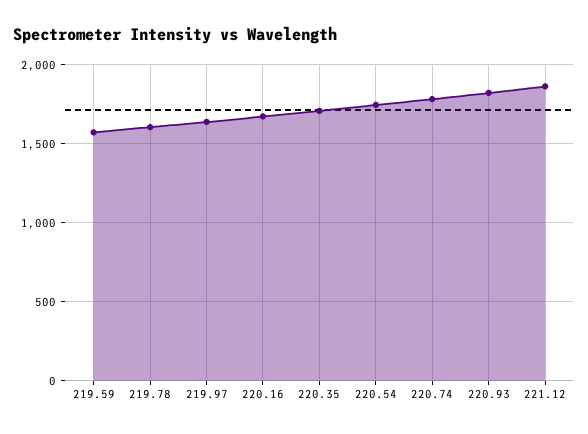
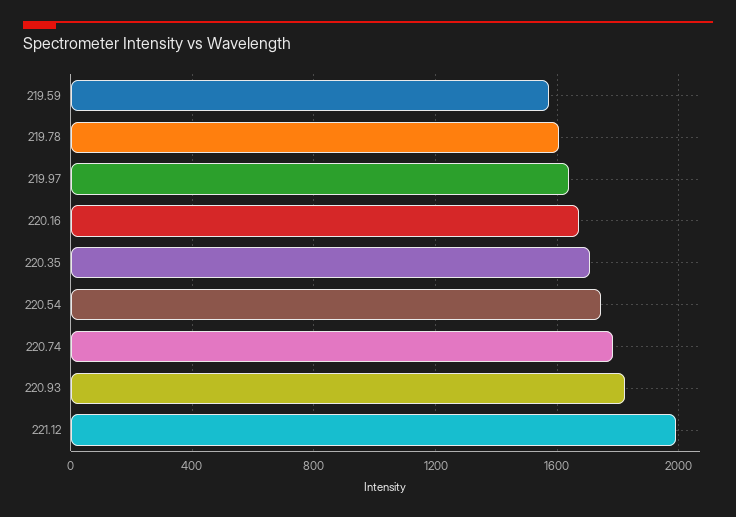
  {
    "219.59": 1550,
    "219.78": 1600,
    "219.97": 1650,
    "220.16": 1650,
    "220.35": 1700,
    "220.54": 1750,
    "220.74": 1800,
    "220.93": 1800,
-   "221.12": 1850
+   "221.12": 2000
  }

